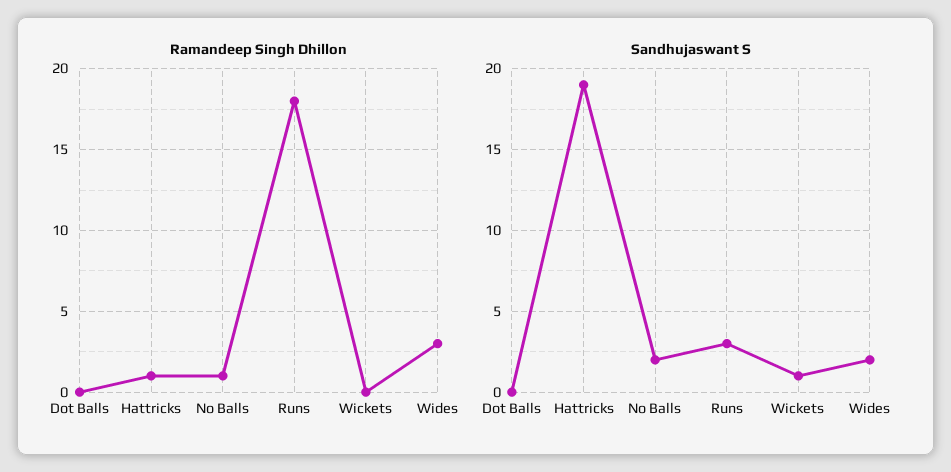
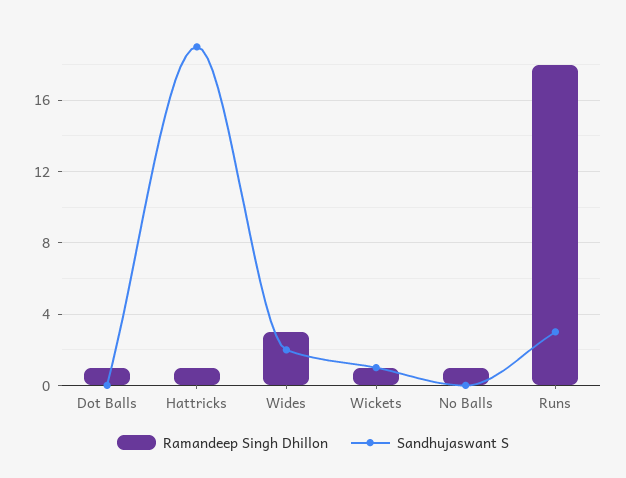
  {
    "Ramandeep Singh Dhillon": {
-     "Dot Balls": 0,
+     "Dot Balls": 1,
      "Hattricks": 1,
      "No Balls": 1,
      "Runs": 18,
-     "Wickets": 0,
+     "Wickets": 1,
      "Wides": 3
    },
    "Sandhujaswant S": {
      "Dot Balls": 0,
      "Hattricks": 19,
-     "No Balls": 2,
+     "No Balls": 0,
      "Runs": 3,
      "Wickets": 1,
      "Wides": 2
    }
  }

